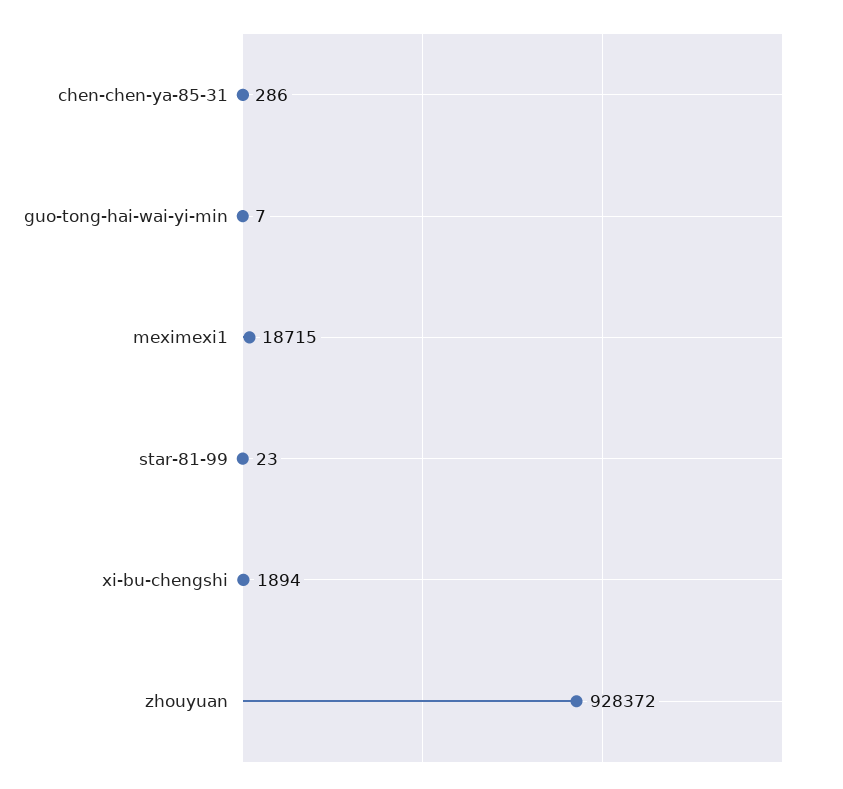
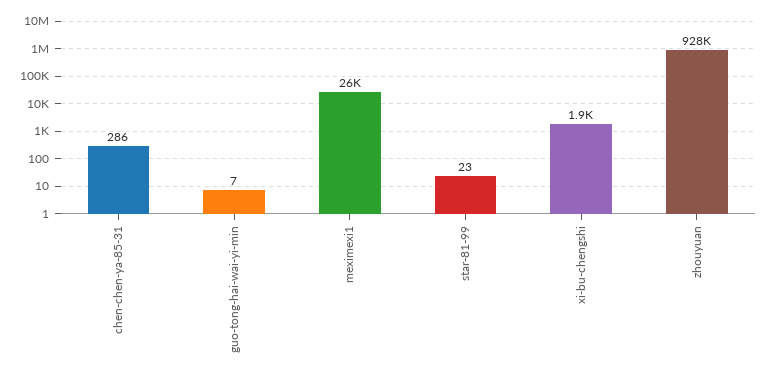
  {
    "chen-chen-ya-85-31": 286,
    "guo-tong-hai-wai-yi-min": 7,
-   "meximexi1": 18715,
+   "meximexi1": 26000,
    "star-81-99": 23,
    "xi-bu-chengshi": 1894,
    "zhouyuan": 928372
  }

